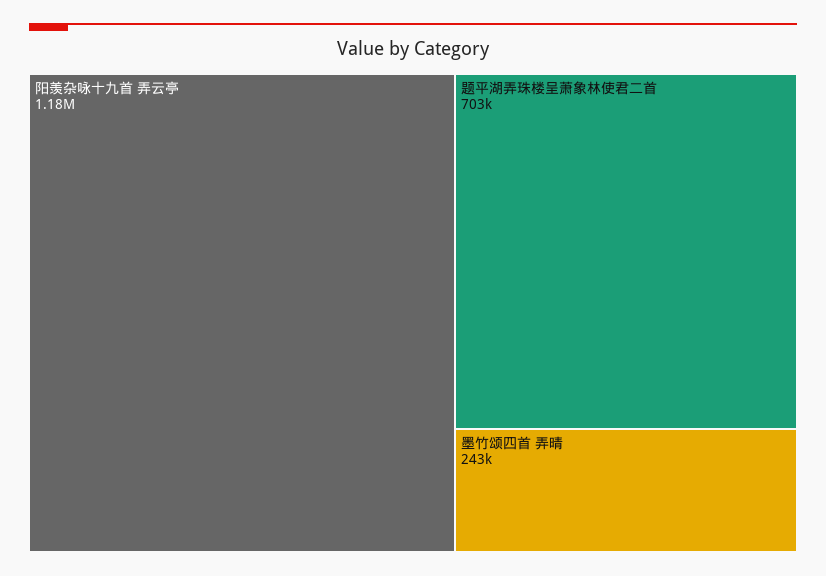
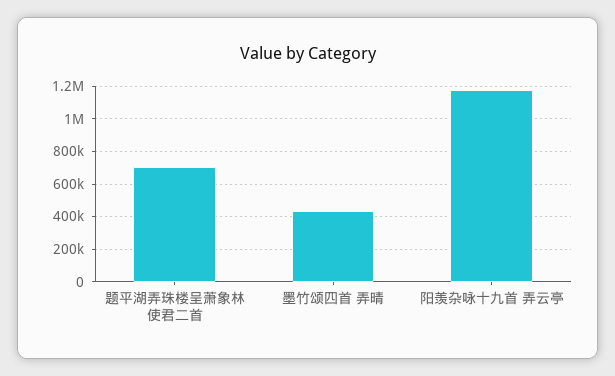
  {
    "阳羡杂咏十九首 弄云亭": 1180000,
    "题平湖弄珠楼呈萧象林使君二首": 703000,
-   "墨竹颂四首 弄晴": 243000
+   "墨竹颂四首 弄晴": 450000
  }

